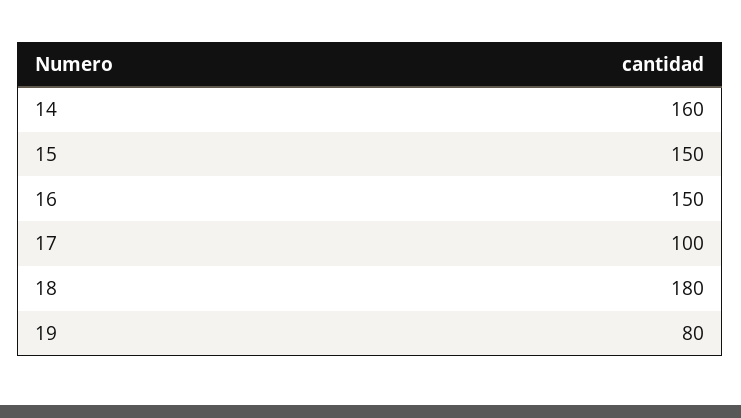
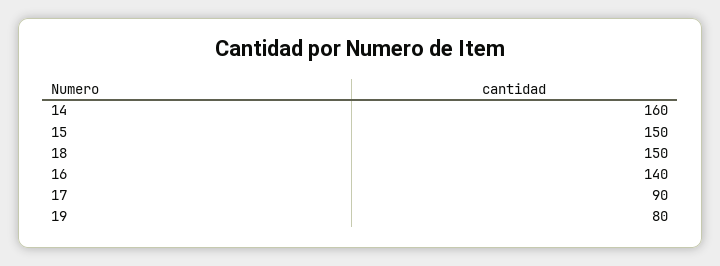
  {
    "14": 160,
    "15": 150,
-   "16": 150,
+   "16": 140,
-   "17": 100,
+   "17": 90,
-   "18": 180,
+   "18": 150,
    "19": 80
  }

